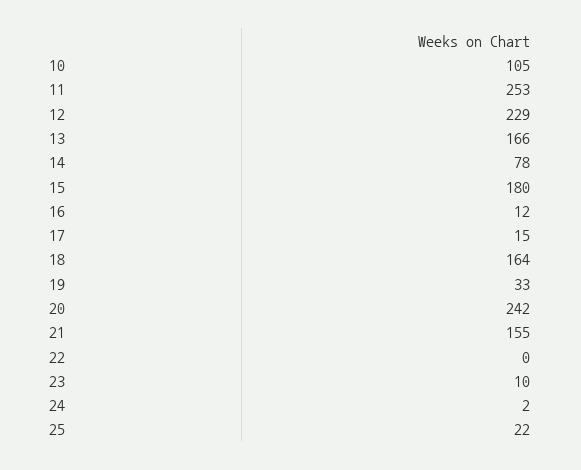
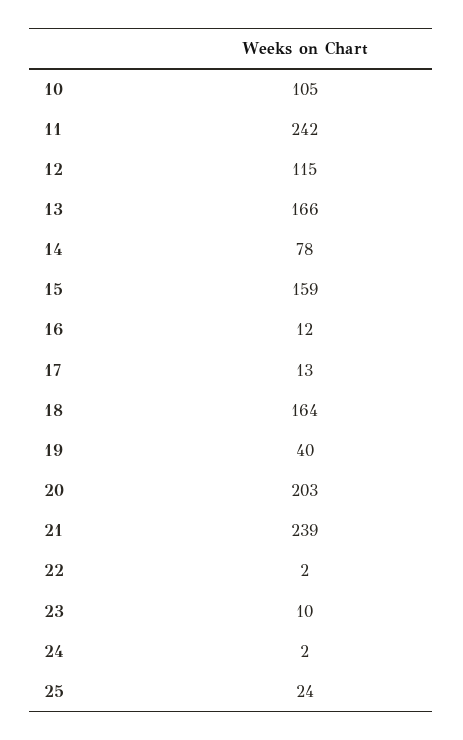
  {
    "10": 105,
-   "11": 253,
+   "11": 242,
-   "12": 229,
+   "12": 115,
    "13": 166,
    "14": 78,
-   "15": 180,
+   "15": 159,
    "16": 12,
-   "17": 15,
+   "17": 13,
    "18": 164,
-   "19": 33,
+   "19": 40,
-   "20": 242,
+   "20": 203,
-   "21": 155,
+   "21": 239,
-   "22": 0,
+   "22": 2,
    "23": 10,
    "24": 2,
-   "25": 22
+   "25": 24
  }

